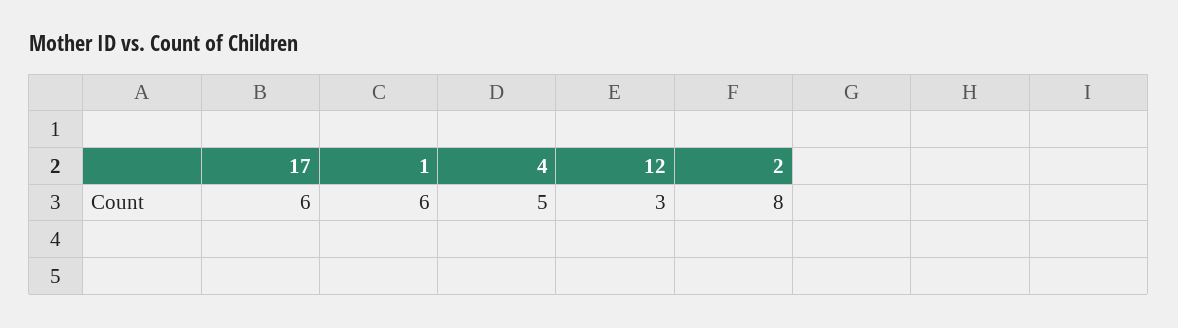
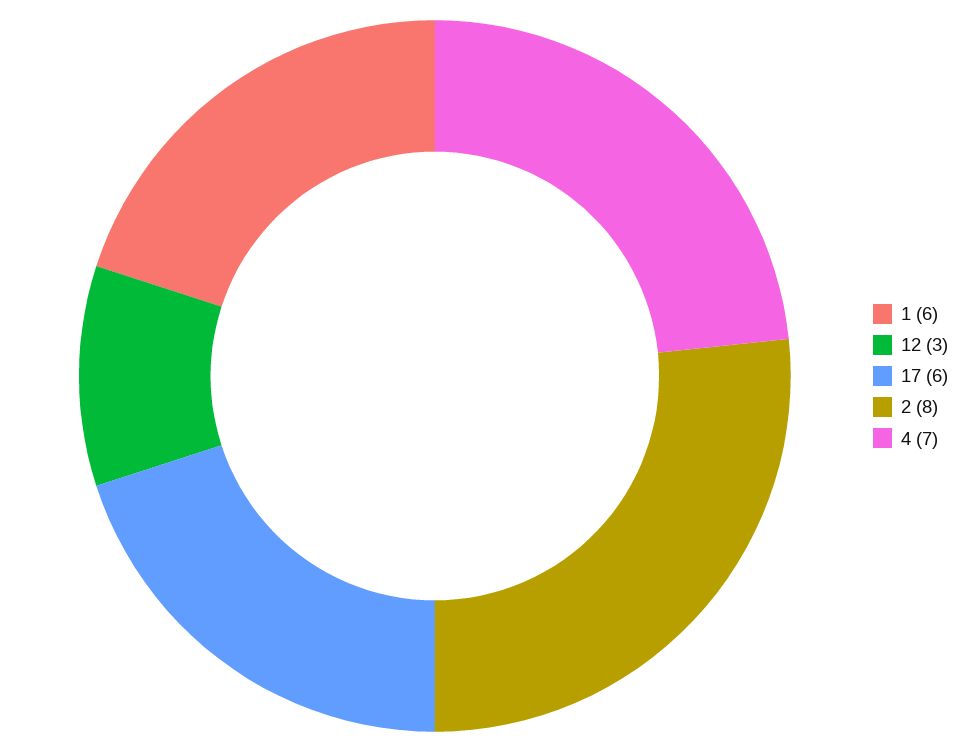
  {
    "17": 6,
    "1": 6,
-   "4": 5,
+   "4": 7,
    "12": 3,
    "2": 8
  }

